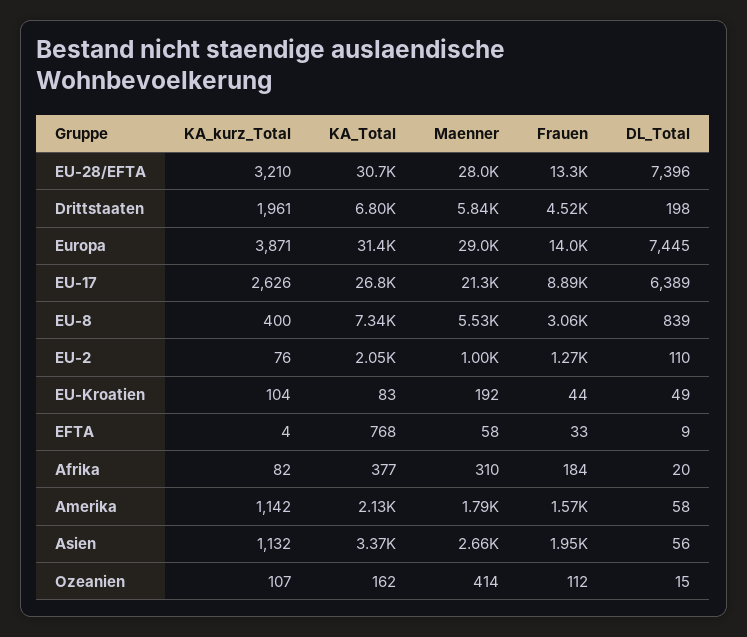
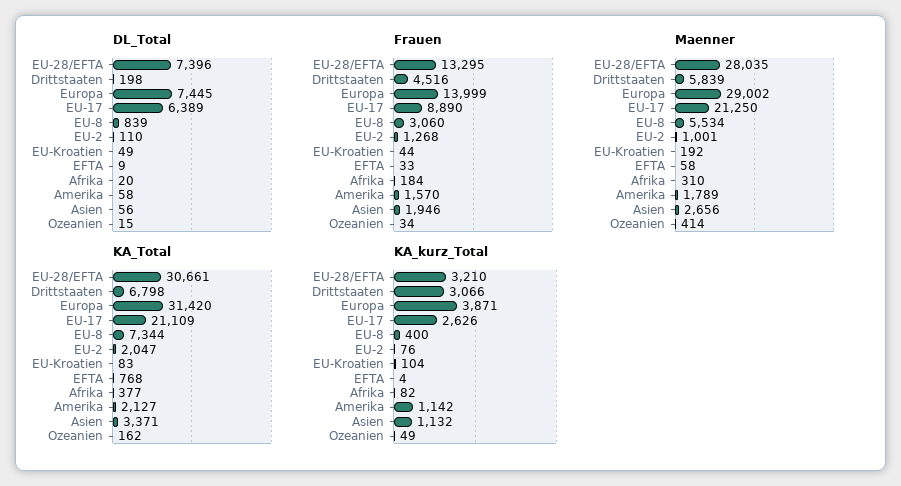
  {
    "KA_kurz_Total": {
      "EU-28/EFTA": 3210,
-     "Drittstaaten": 1961,
+     "Drittstaaten": 3066,
      "Europa": 3871,
      "EU-17": 2626,
      "EU-8": 400,
      "EU-2": 76,
      "EU-Kroatien": 104,
      "EFTA": 4,
      "Afrika": 82,
      "Amerika": 1142,
      "Asien": 1132,
-     "Ozeanien": 107
+     "Ozeanien": 49
    },
    "KA_Total": {
      "EU-28/EFTA": 30661,
      "Drittstaaten": 6798,
      "Europa": 31420,
-     "EU-17": 26800,
+     "EU-17": 21109,
      "EU-8": 7344,
      "EU-2": 2047,
      "EU-Kroatien": 83,
      "EFTA": 768,
      "Afrika": 377,
      "Amerika": 2127,
      "Asien": 3371,
      "Ozeanien": 162
    },
    "Maenner": {
      "EU-28/EFTA": 28035,
      "Drittstaaten": 5839,
      "Europa": 29002,
      "EU-17": 21250,
      "EU-8": 5534,
      "EU-2": 1001,
      "EU-Kroatien": 192,
      "EFTA": 58,
      "Afrika": 310,
      "Amerika": 1789,
      "Asien": 2656,
      "Ozeanien": 414
    },
    "Frauen": {
      "EU-28/EFTA": 13295,
      "Drittstaaten": 4516,
      "Europa": 13999,
      "EU-17": 8890,
      "EU-8": 3060,
      "EU-2": 1268,
      "EU-Kroatien": 44,
      "EFTA": 33,
      "Afrika": 184,
      "Amerika": 1570,
      "Asien": 1946,
-     "Ozeanien": 112
+     "Ozeanien": 34
    },
    "DL_Total": {
      "EU-28/EFTA": 7396,
      "Drittstaaten": 198,
      "Europa": 7445,
      "EU-17": 6389,
      "EU-8": 839,
      "EU-2": 110,
      "EU-Kroatien": 49,
      "EFTA": 9,
      "Afrika": 20,
      "Amerika": 58,
      "Asien": 56,
      "Ozeanien": 15
    }
  }

